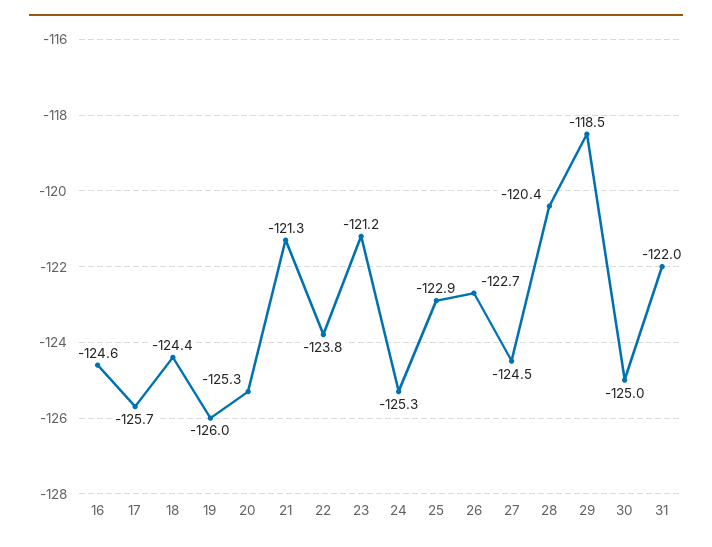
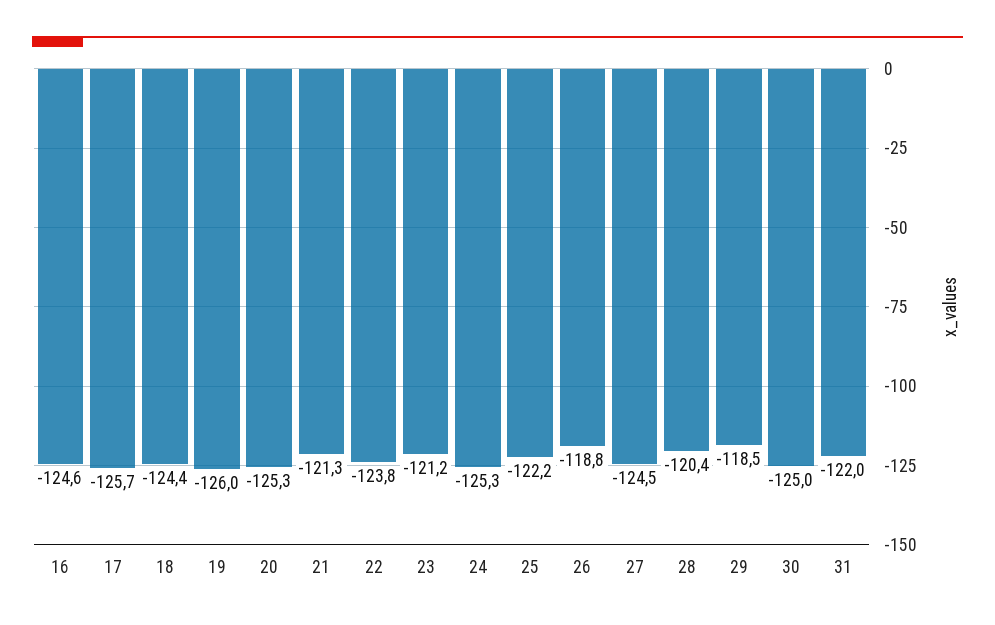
  {
    "16": -124.6,
    "17": -125.7,
    "18": -124.4,
    "19": -126,
    "20": -125.3,
    "21": -121.3,
    "22": -123.8,
    "23": -121.2,
    "24": -125.3,
-   "25": -122.9,
+   "25": -122.2,
-   "26": -122.7,
+   "26": -118.8,
    "27": -124.5,
    "28": -120.4,
    "29": -118.5,
    "30": -125,
    "31": -122
  }

